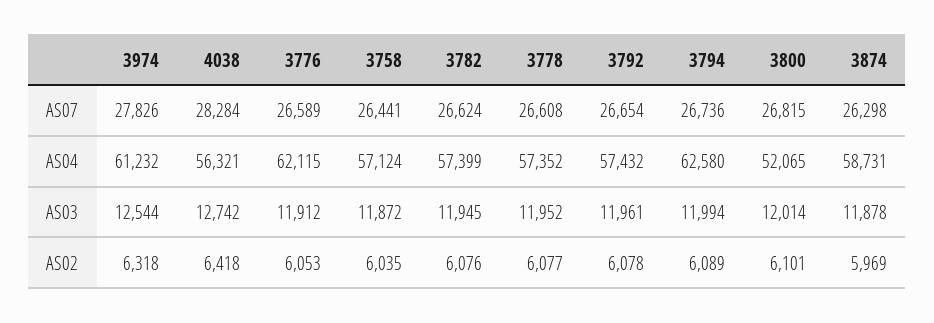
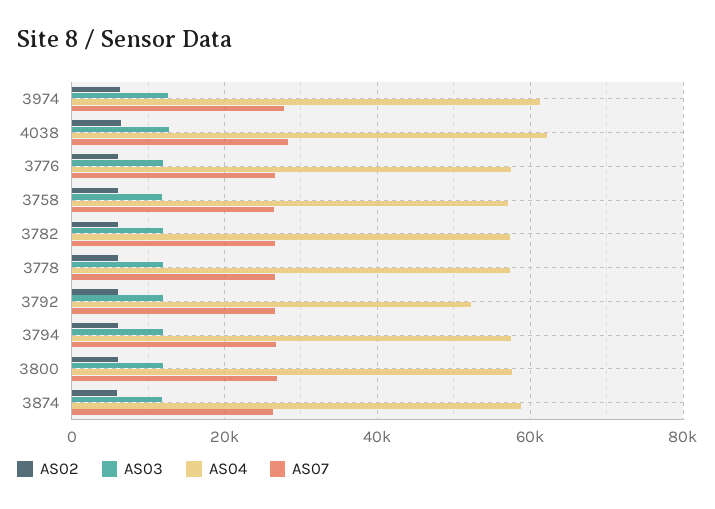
  {
    "AS07": {
      "3974": 27826,
      "4038": 28284,
      "3776": 26589,
      "3758": 26441,
      "3782": 26624,
      "3778": 26608,
      "3792": 26654,
      "3794": 26736,
      "3800": 26815,
      "3874": 26298
    },
    "AS04": {
      "3974": 61232,
-     "4038": 56321,
+     "4038": 62000,
-     "3776": 62115,
+     "3776": 58000,
      "3758": 57124,
      "3782": 57399,
      "3778": 57352,
-     "3792": 57432,
+     "3792": 52000,
-     "3794": 62580,
+     "3794": 58000,
-     "3800": 52065,
+     "3800": 58000,
      "3874": 58731
    },
    "AS03": {
      "3974": 12544,
      "4038": 12742,
      "3776": 11912,
      "3758": 11872,
      "3782": 11945,
      "3778": 11952,
      "3792": 11961,
      "3794": 11994,
      "3800": 12014,
      "3874": 11878
    },
    "AS02": {
      "3974": 6318,
      "4038": 6418,
      "3776": 6053,
      "3758": 6035,
      "3782": 6076,
      "3778": 6077,
      "3792": 6078,
      "3794": 6089,
      "3800": 6101,
      "3874": 5969
    }
  }

